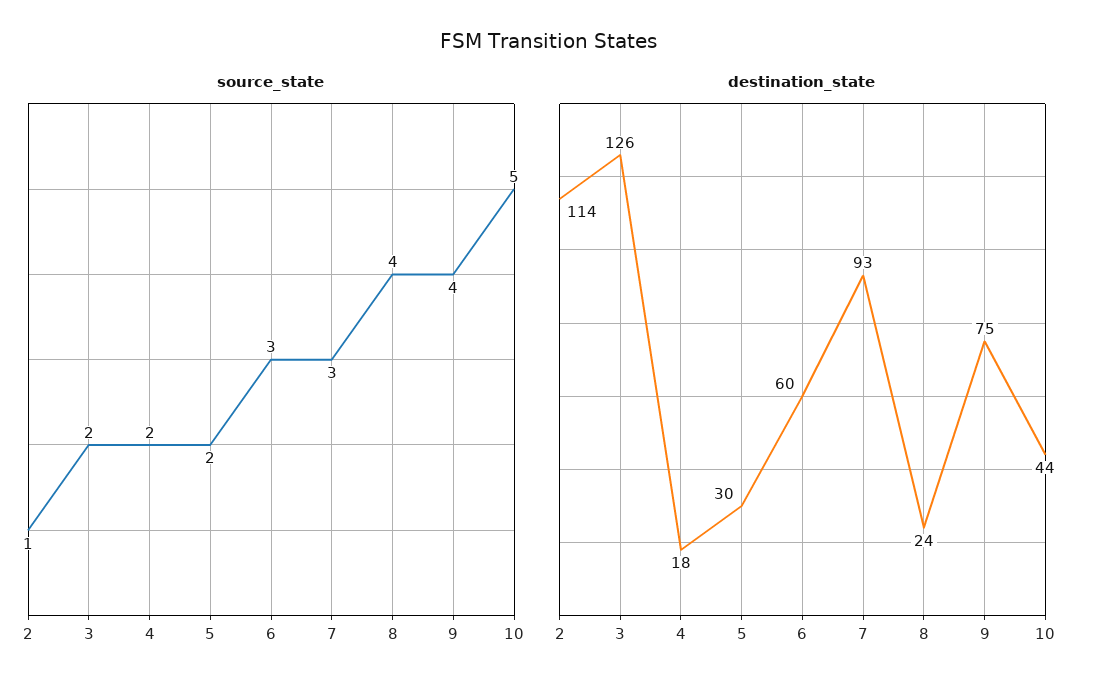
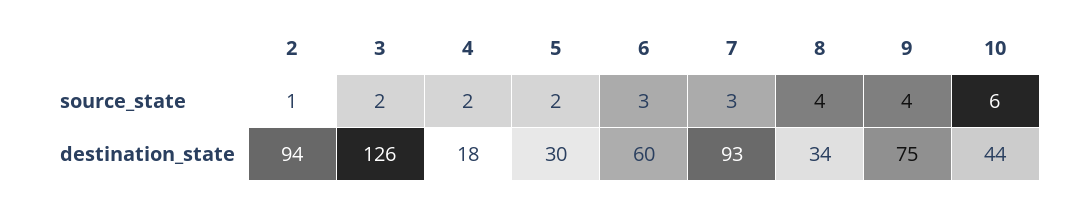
  {
    "source_state": {
      "2": 1,
      "3": 2,
      "4": 2,
      "5": 2,
      "6": 3,
      "7": 3,
      "8": 4,
      "9": 4,
-     "10": 5
+     "10": 6
    },
    "destination_state": {
-     "2": 114,
+     "2": 94,
      "3": 126,
      "4": 18,
      "5": 30,
      "6": 60,
      "7": 93,
-     "8": 24,
+     "8": 34,
      "9": 75,
      "10": 44
    }
  }

